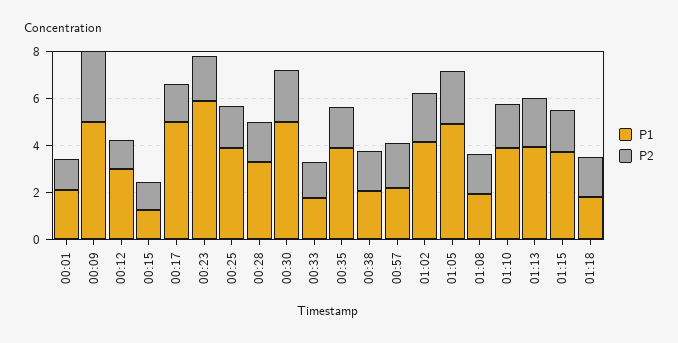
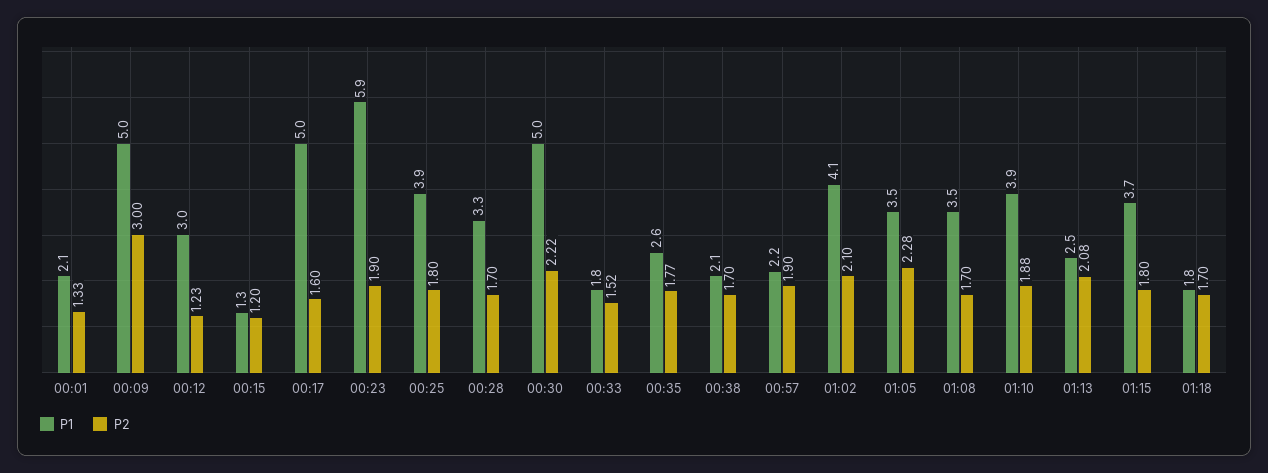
  {
    "P1": {
      "00:01": 2.1,
      "00:09": 5,
      "00:12": 3,
      "00:15": 1.3,
      "00:17": 5,
      "00:23": 5.9,
      "00:25": 3.9,
      "00:28": 3.3,
      "00:30": 5,
      "00:33": 1.8,
-     "00:35": 4,
+     "00:35": 2.6,
      "00:38": 2.1,
      "00:57": 2.2,
      "01:02": 4.1,
-     "01:05": 5,
+     "01:05": 3.5,
-     "01:08": 2,
+     "01:08": 3.5,
      "01:10": 3.9,
-     "01:13": 4,
+     "01:13": 2.5,
      "01:15": 3.7,
      "01:18": 1.8
    },
    "P2": {
      "00:01": 1.33,
      "00:09": 3,
      "00:12": 1.23,
      "00:15": 1.2,
      "00:17": 1.6,
      "00:23": 1.9,
      "00:25": 1.8,
      "00:28": 1.7,
      "00:30": 2.22,
      "00:33": 1.52,
      "00:35": 1.77,
      "00:38": 1.7,
      "00:57": 1.9,
      "01:02": 2.1,
      "01:05": 2.28,
      "01:08": 1.7,
      "01:10": 1.88,
      "01:13": 2.08,
      "01:15": 1.8,
      "01:18": 1.7
    }
  }

